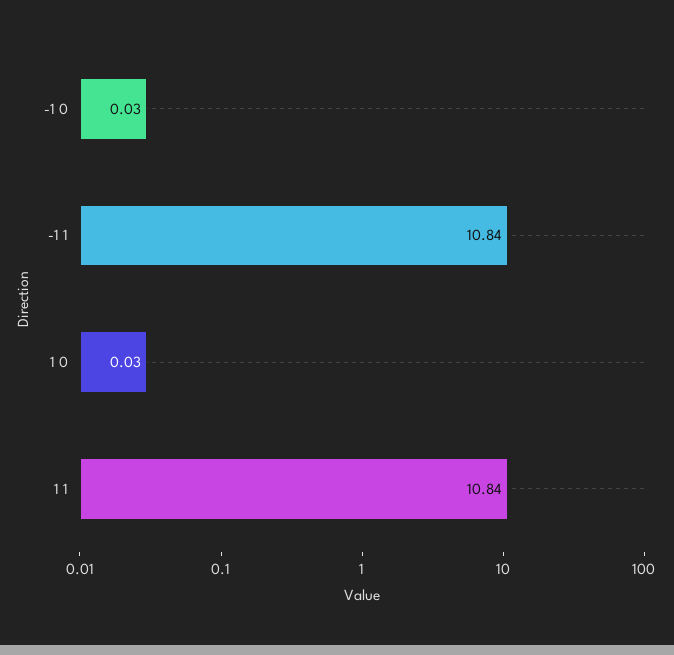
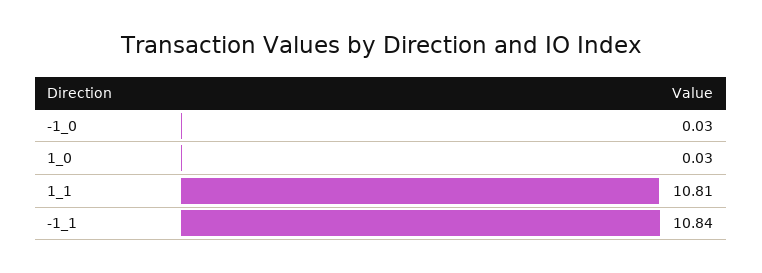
  {
    "-1 0": 0.03,
    "-1 1": 10.84,
    "1 0": 0.03,
-   "1 1": 10.84
+   "1 1": 10.81
  }

